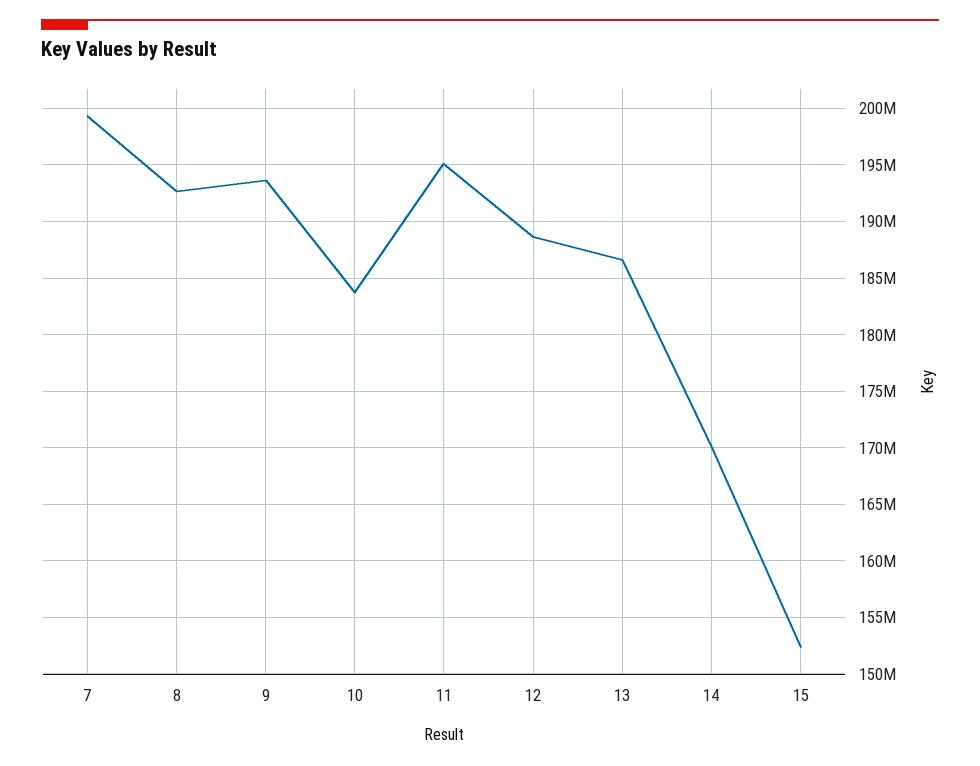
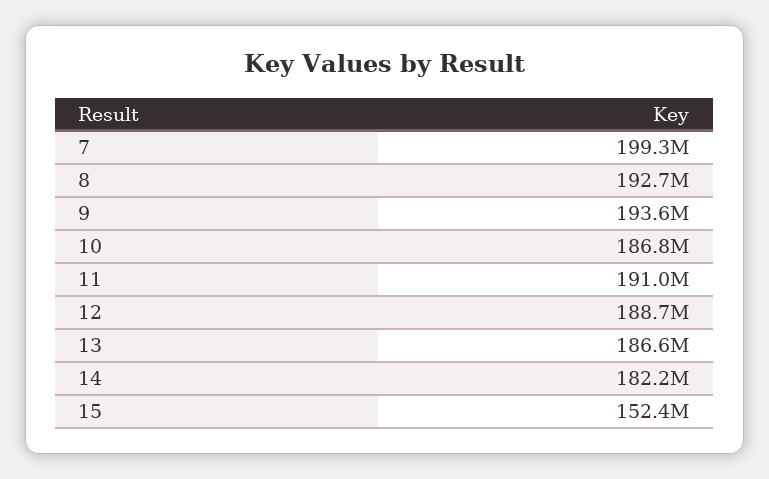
  {
    "7": 199300000,
    "8": 192700000,
    "9": 193600000,
-   "10": 184000000,
+   "10": 186800000,
-   "11": 195000000,
+   "11": 191000000,
    "12": 188700000,
    "13": 186600000,
-   "14": 170000000,
+   "14": 182200000,
    "15": 152400000
  }

